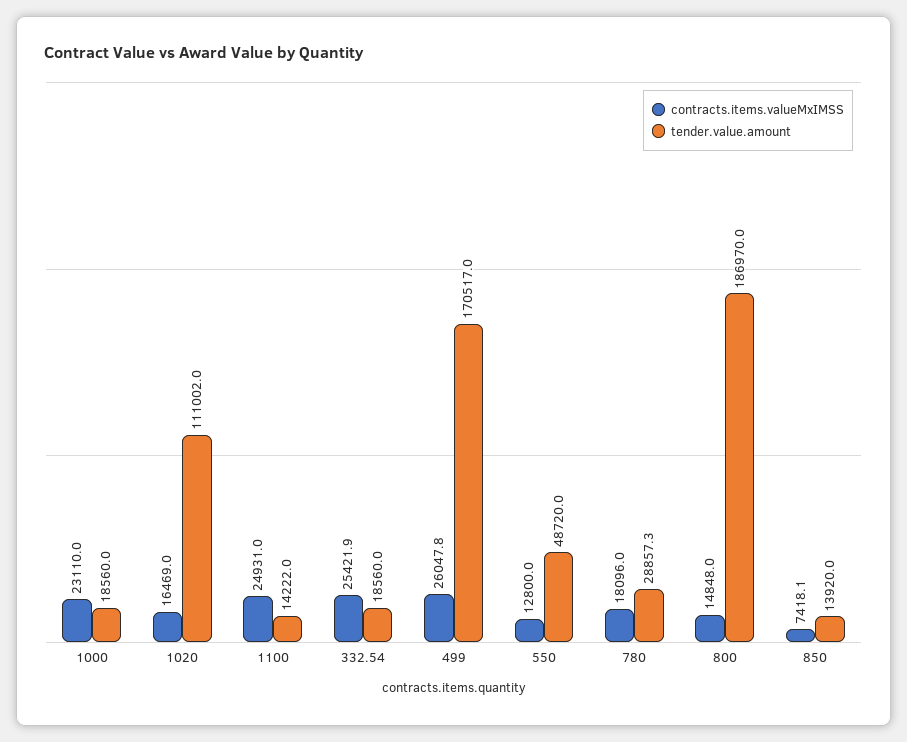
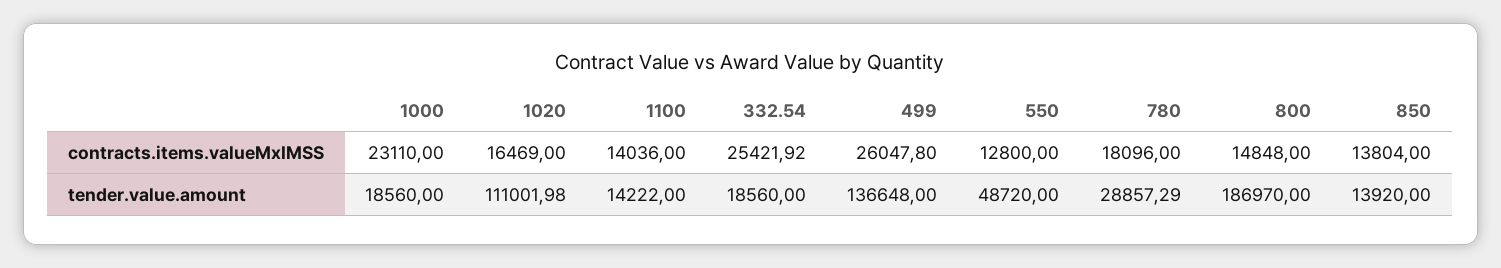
  {
    "contracts.items.valueMxIMSS": {
      "1000": 23110,
      "1020": 16469,
-     "1100": 24931,
+     "1100": 14036,
      "332.54": 25421.92,
      "499": 26047.8,
      "550": 12800,
      "780": 18096,
      "800": 14848,
-     "850": 7418.1
+     "850": 13804
    },
    "tender.value.amount": {
      "1000": 18560,
      "1020": 111001.98,
      "1100": 14222,
      "332.54": 18560,
-     "499": 170517,
+     "499": 136648,
      "550": 48720,
      "780": 28857.29,
      "800": 186970,
      "850": 13920
    }
  }

